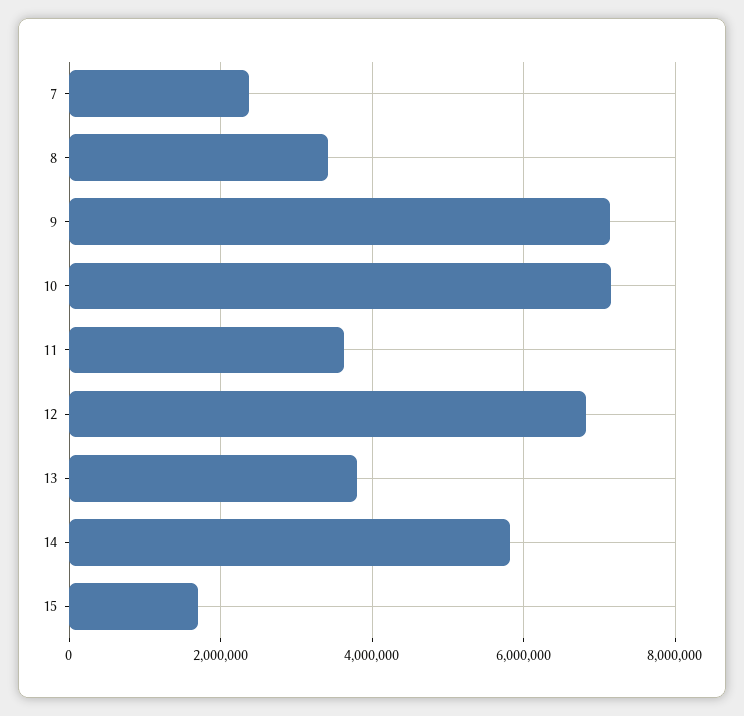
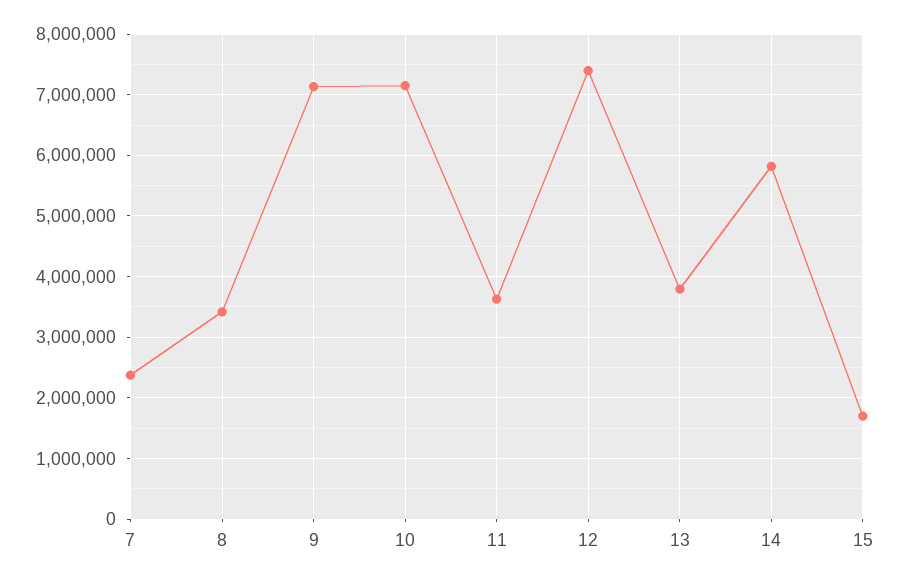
  {
    "7": 2400000,
    "8": 3400000,
    "9": 7100000,
    "10": 7200000,
    "11": 3600000,
-   "12": 6800000,
+   "12": 7400000,
    "13": 3800000,
    "14": 5800000,
    "15": 1700000
  }

